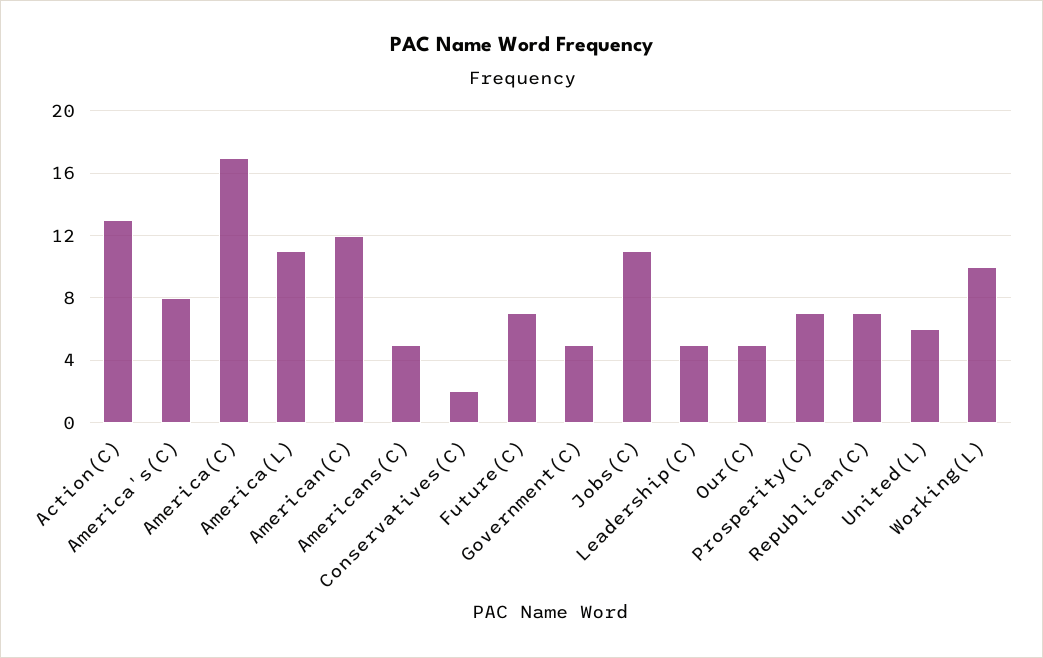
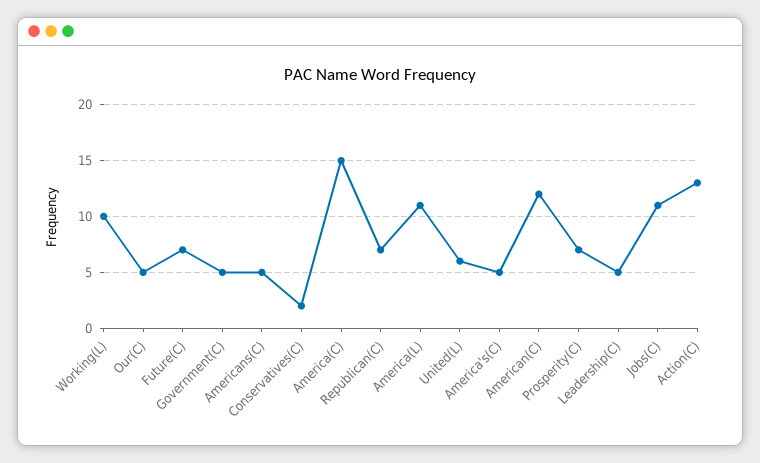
  {
    "Action(C)": 13,
-   "America's(C)": 8,
+   "America's(C)": 5,
-   "America(C)": 17,
+   "America(C)": 15,
    "America(L)": 11,
    "American(C)": 12,
    "Americans(C)": 5,
    "Conservatives(C)": 2,
    "Future(C)": 7,
    "Government(C)": 5,
    "Jobs(C)": 11,
    "Leadership(C)": 5,
    "Our(C)": 5,
    "Prosperity(C)": 7,
    "Republican(C)": 7,
    "United(L)": 6,
    "Working(L)": 10
  }

